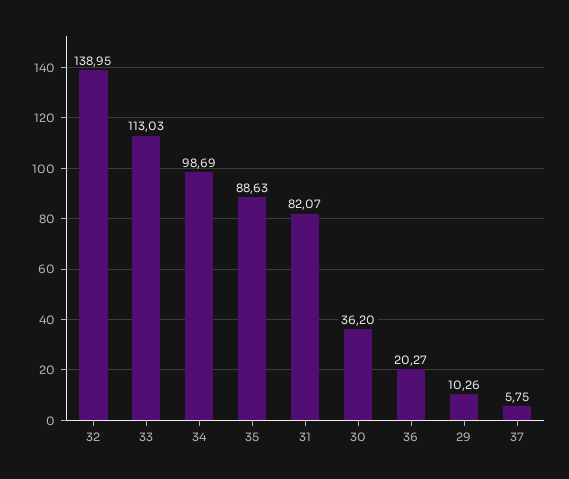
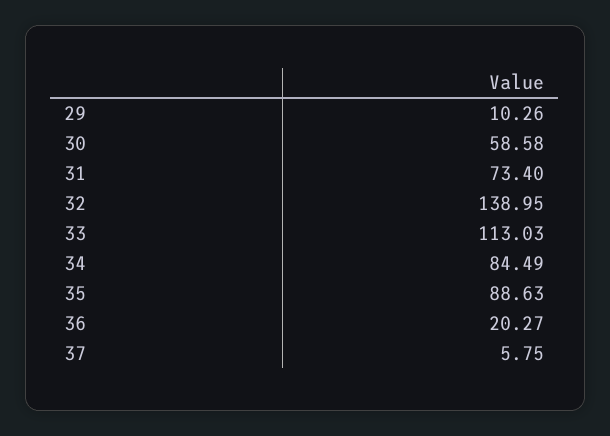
  {
    "32": 138.95,
    "33": 113.03,
-   "34": 98.69,
+   "34": 84.49,
    "35": 88.63,
-   "31": 82.07,
+   "31": 73.4,
-   "30": 36.2,
+   "30": 58.58,
    "36": 20.27,
    "29": 10.26,
    "37": 5.75
  }

